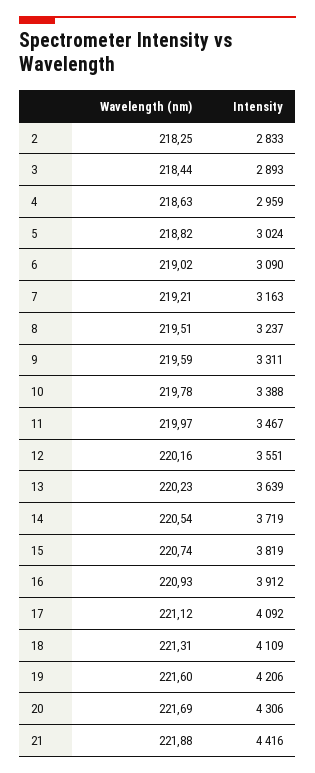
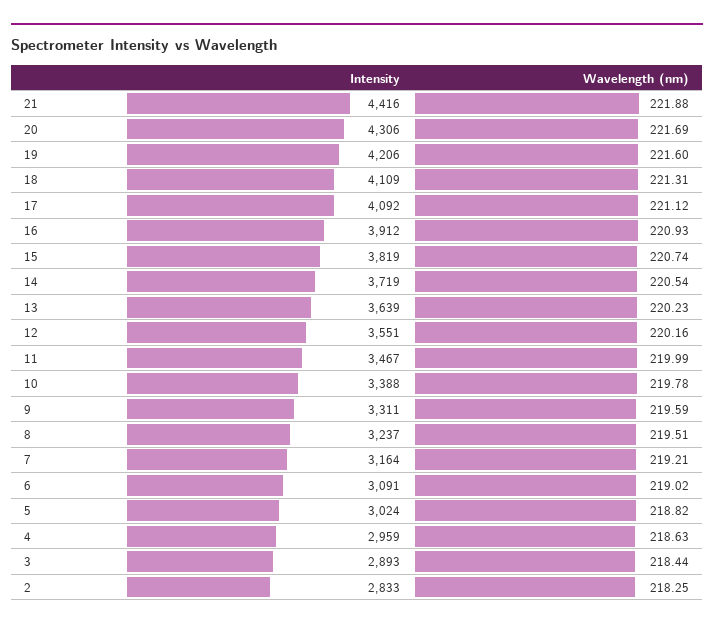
  {
    "Wavelength (nm)": {
      "2": 218.25,
      "3": 218.44,
      "4": 218.63,
      "5": 218.82,
      "6": 219.02,
      "7": 219.21,
      "8": 219.51,
      "9": 219.59,
      "10": 219.78,
-     "11": 219.97,
+     "11": 219.99,
      "12": 220.16,
      "13": 220.23,
      "14": 220.54,
      "15": 220.74,
      "16": 220.93,
      "17": 221.12,
      "18": 221.31,
      "19": 221.6,
      "20": 221.69,
      "21": 221.88
    },
    "Intensity": {
      "2": 2833,
      "3": 2893,
      "4": 2959,
      "5": 3024,
-     "6": 3090,
+     "6": 3091,
-     "7": 3163,
+     "7": 3164,
      "8": 3237,
      "9": 3311,
      "10": 3388,
      "11": 3467,
      "12": 3551,
      "13": 3639,
      "14": 3719,
      "15": 3819,
      "16": 3912,
      "17": 4092,
      "18": 4109,
      "19": 4206,
      "20": 4306,
      "21": 4416
    }
  }

